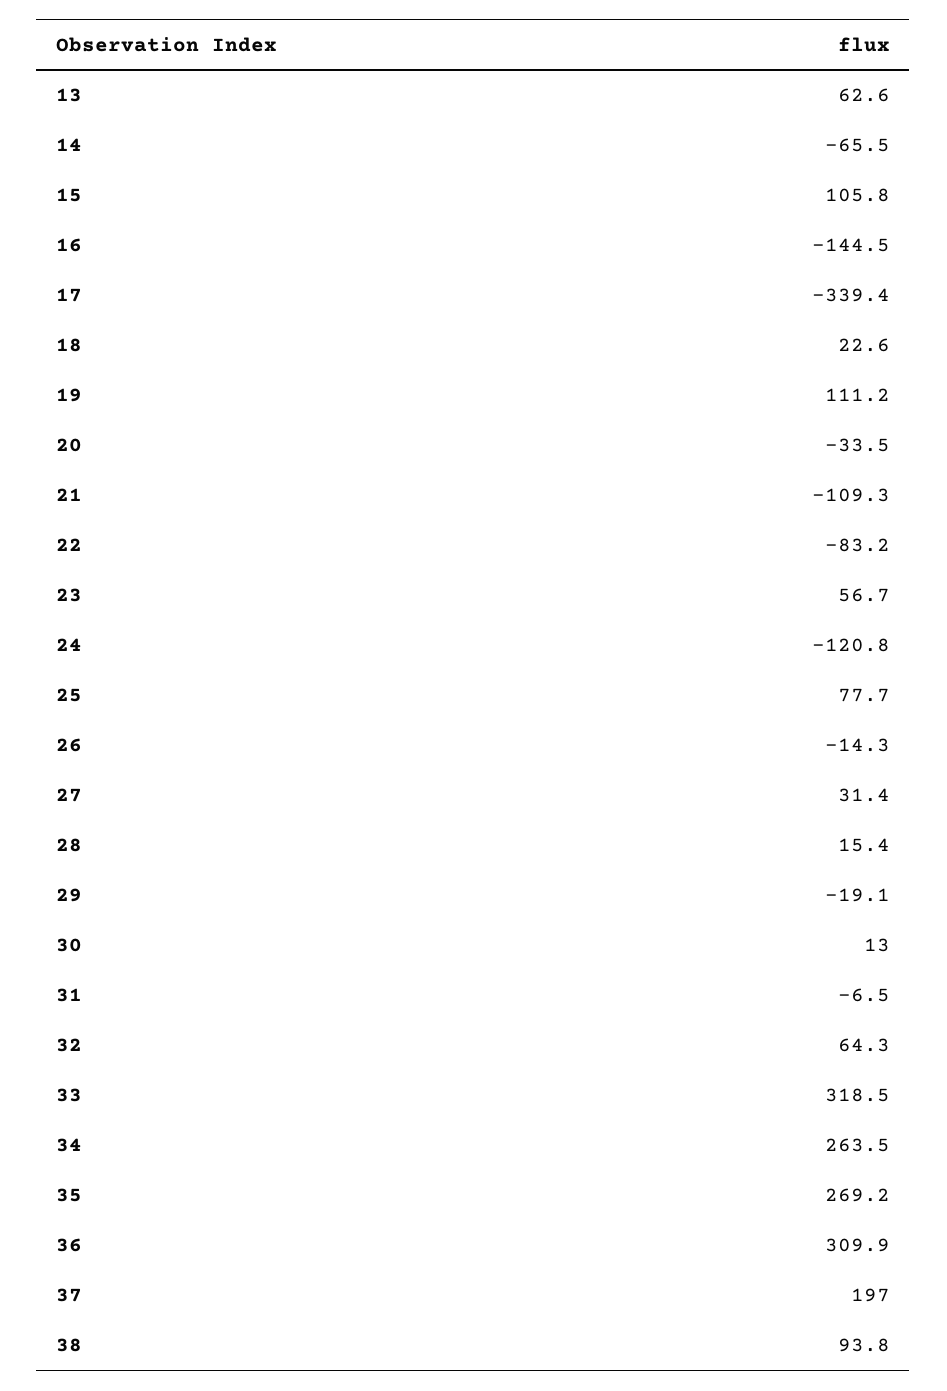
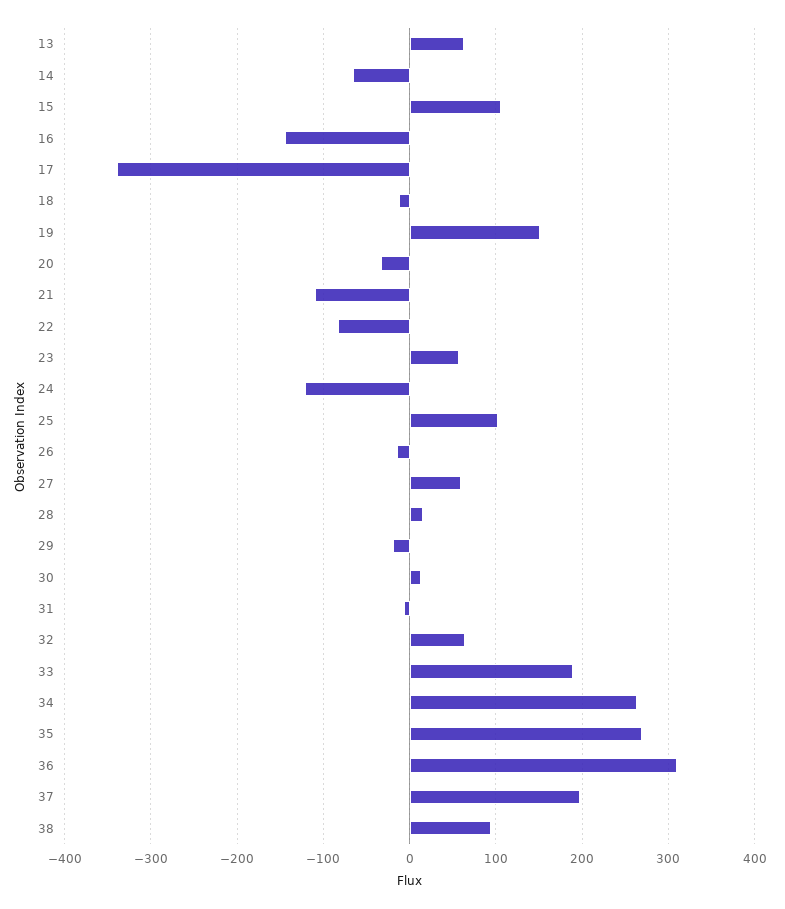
  {
    "13": 62.6,
    "14": -65.5,
    "15": 105.8,
    "16": -144.5,
    "17": -339.4,
-   "18": 22.6,
+   "18": -10,
-   "19": 111.2,
+   "19": 150,
    "20": -33.5,
    "21": -109.3,
    "22": -83.2,
    "23": 56.7,
    "24": -120.8,
-   "25": 77.7,
+   "25": 100,
    "26": -14.3,
-   "27": 31.4,
+   "27": 60,
    "28": 15.4,
    "29": -19.1,
    "30": 13,
    "31": -6.5,
    "32": 64.3,
-   "33": 318.5,
+   "33": 190,
    "34": 263.5,
    "35": 269.2,
    "36": 309.9,
    "37": 197,
    "38": 93.8
  }

